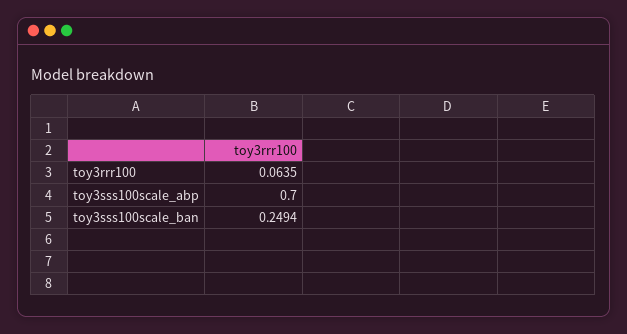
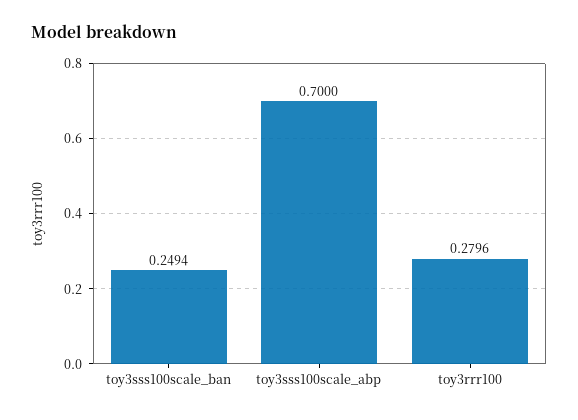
  {
-   "toy3rrr100": 0.0635,
+   "toy3rrr100": 0.2796,
    "toy3sss100scale_abp": 0.7,
    "toy3sss100scale_ban": 0.2494
  }

